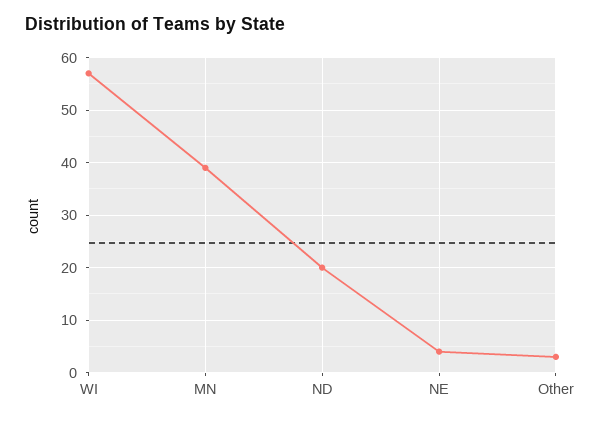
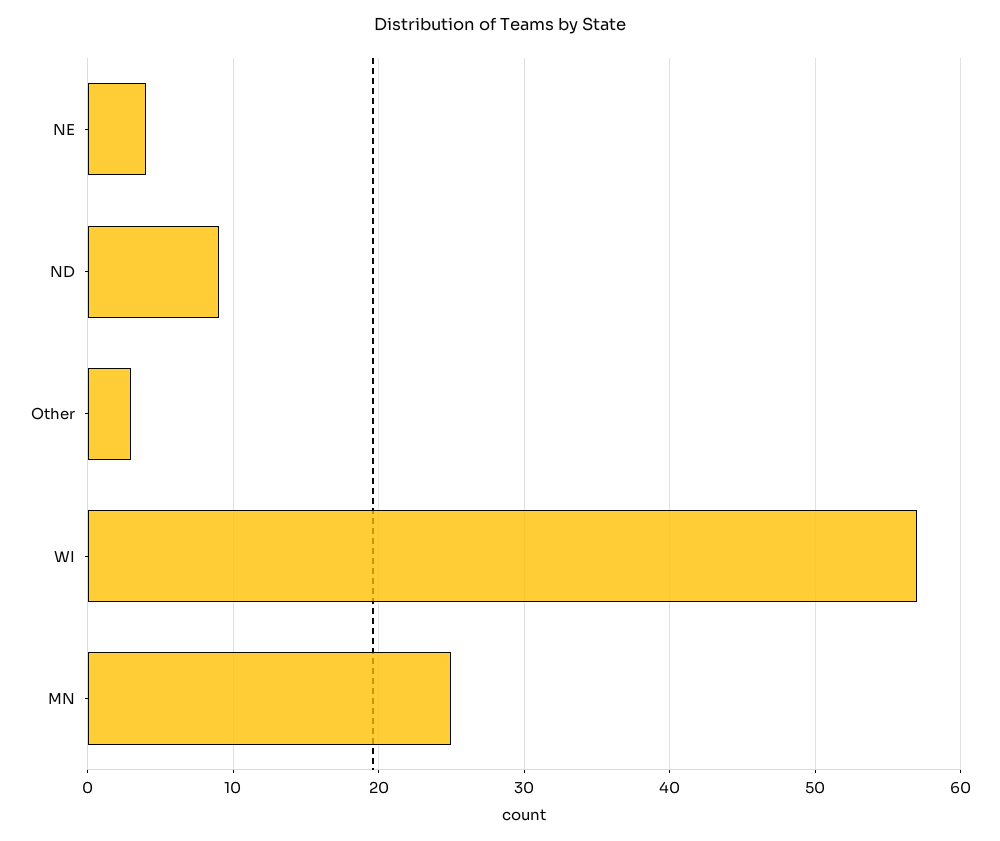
  {
    "WI": 57,
-   "MN": 40,
+   "MN": 25,
-   "ND": 20,
+   "ND": 9,
    "NE": 4,
    "Other": 3
  }

